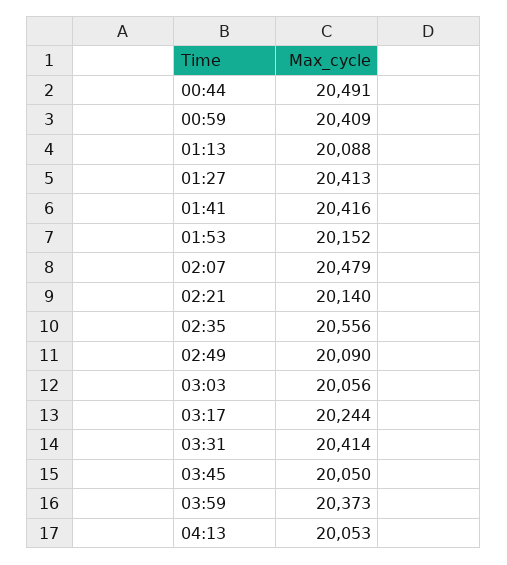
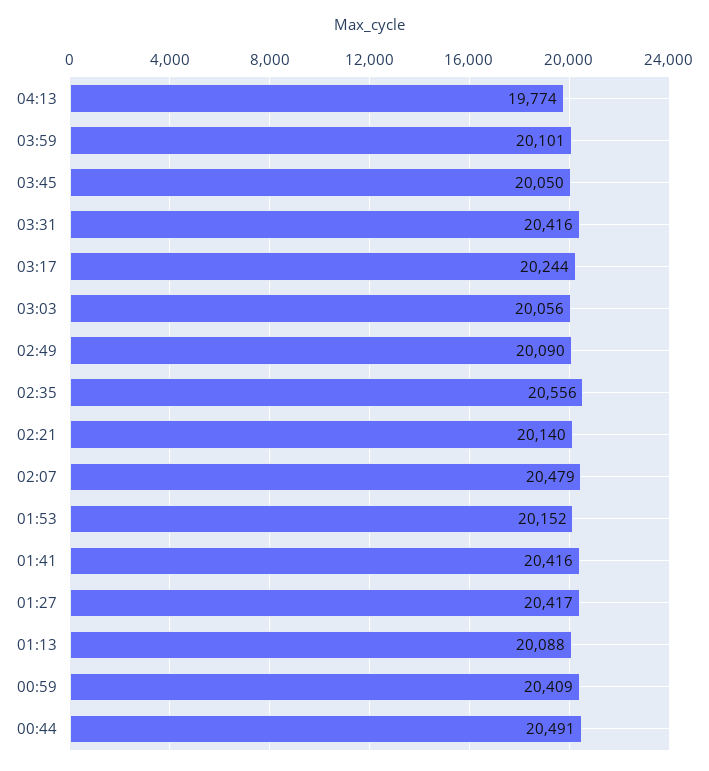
  {
    "00:44": 20491,
    "00:59": 20409,
    "01:13": 20088,
-   "01:27": 20413,
+   "01:27": 20417,
    "01:41": 20416,
    "01:53": 20152,
    "02:07": 20479,
    "02:21": 20140,
    "02:35": 20556,
    "02:49": 20090,
    "03:03": 20056,
    "03:17": 20244,
-   "03:31": 20414,
+   "03:31": 20416,
    "03:45": 20050,
-   "03:59": 20373,
+   "03:59": 20101,
-   "04:13": 20053
+   "04:13": 19774
  }

